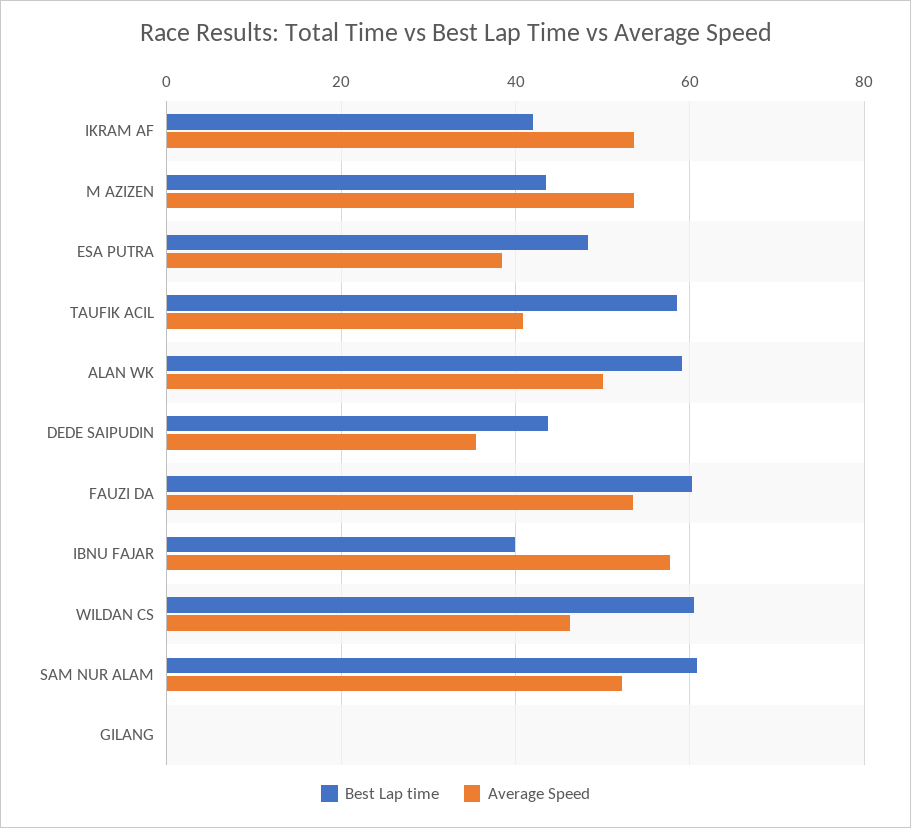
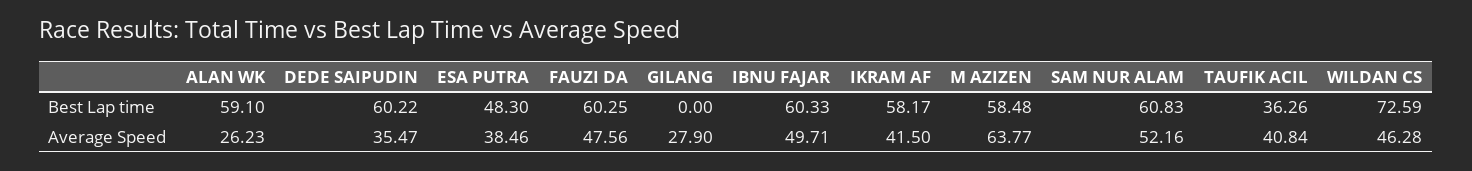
  {
    "Best Lap time": {
-     "IKRAM AF": 42,
+     "IKRAM AF": 58.17,
-     "M AZIZEN": 44,
+     "M AZIZEN": 58.48,
      "ESA PUTRA": 48.3,
-     "TAUFIK ACIL": 58,
+     "TAUFIK ACIL": 36.26,
      "ALAN WK": 59.1,
-     "DEDE SAIPUDIN": 44,
+     "DEDE SAIPUDIN": 60.22,
      "FAUZI DA": 60.25,
-     "IBNU FAJAR": 40,
+     "IBNU FAJAR": 60.33,
-     "WILDAN CS": 60,
+     "WILDAN CS": 72.59,
      "SAM NUR ALAM": 60.83,
      "GILANG": 0
    },
    "Average Speed": {
-     "IKRAM AF": 54,
+     "IKRAM AF": 41.5,
-     "M AZIZEN": 54,
+     "M AZIZEN": 63.77,
      "ESA PUTRA": 38.46,
      "TAUFIK ACIL": 40.84,
-     "ALAN WK": 50,
+     "ALAN WK": 26.23,
      "DEDE SAIPUDIN": 35.47,
-     "FAUZI DA": 54,
+     "FAUZI DA": 47.56,
-     "IBNU FAJAR": 58,
+     "IBNU FAJAR": 49.71,
      "WILDAN CS": 46.28,
      "SAM NUR ALAM": 52.16,
-     "GILANG": 0
+     "GILANG": 27.9
    }
  }

